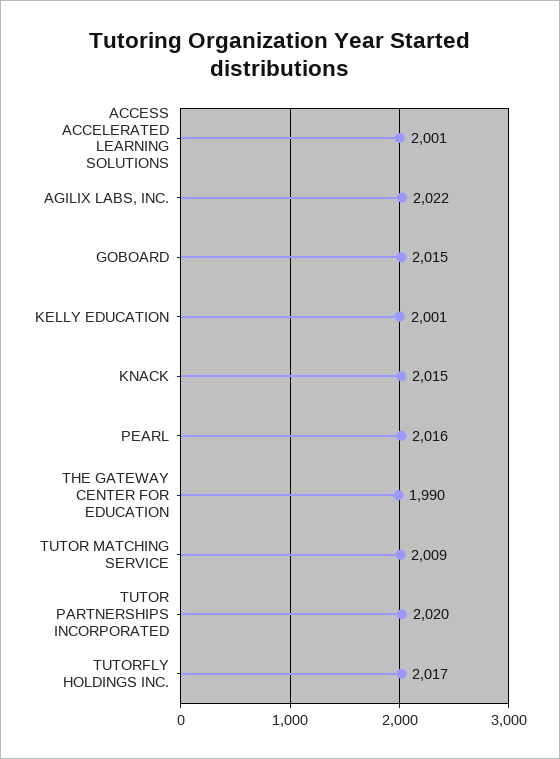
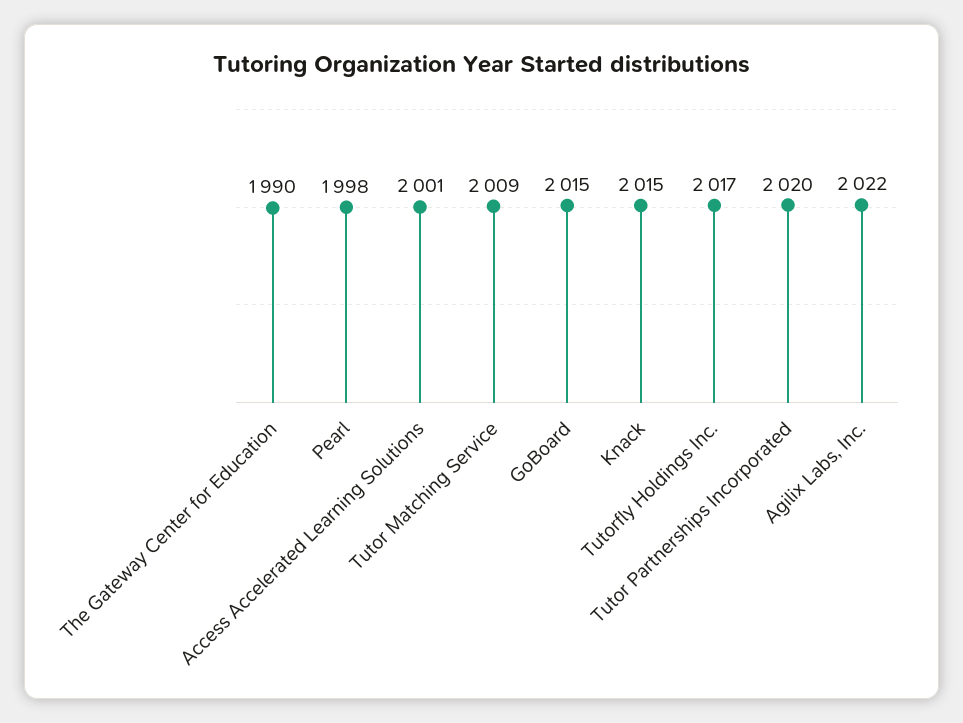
  {
    "ACCESS ACCELERATED LEARNING SOLUTIONS": 2001,
    "AGILIX LABS, INC.": 2022,
    "GOBOARD": 2015,
-   "KELLY EDUCATION": 2001,
    "KNACK": 2015,
-   "PEARL": 2016,
+   "PEARL": 1998,
    "THE GATEWAY CENTER FOR EDUCATION": 1990,
    "TUTOR MATCHING SERVICE": 2009,
    "TUTOR PARTNERSHIPS INCORPORATED": 2020,
    "TUTORFLY HOLDINGS INC.": 2017
  }

